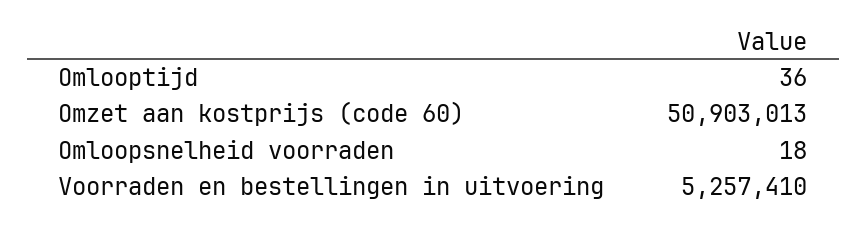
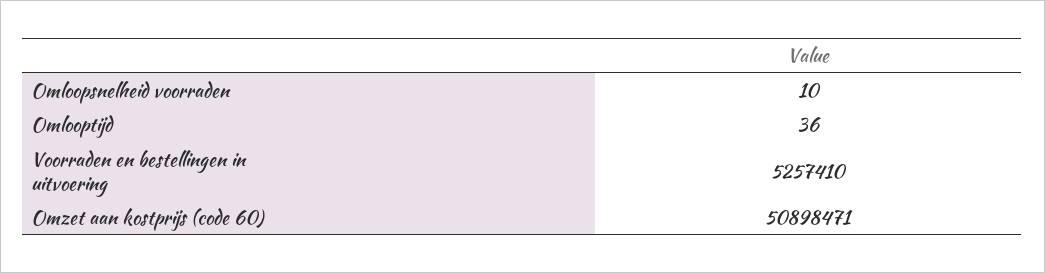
  {
    "Omlooptijd": 36,
-   "Omzet aan kostprijs (code 60)": 50903013,
+   "Omzet aan kostprijs (code 60)": 50898471,
-   "Omloopsnelheid voorraden": 18,
+   "Omloopsnelheid voorraden": 10,
    "Voorraden en bestellingen in uitvoering": 5257410
  }

